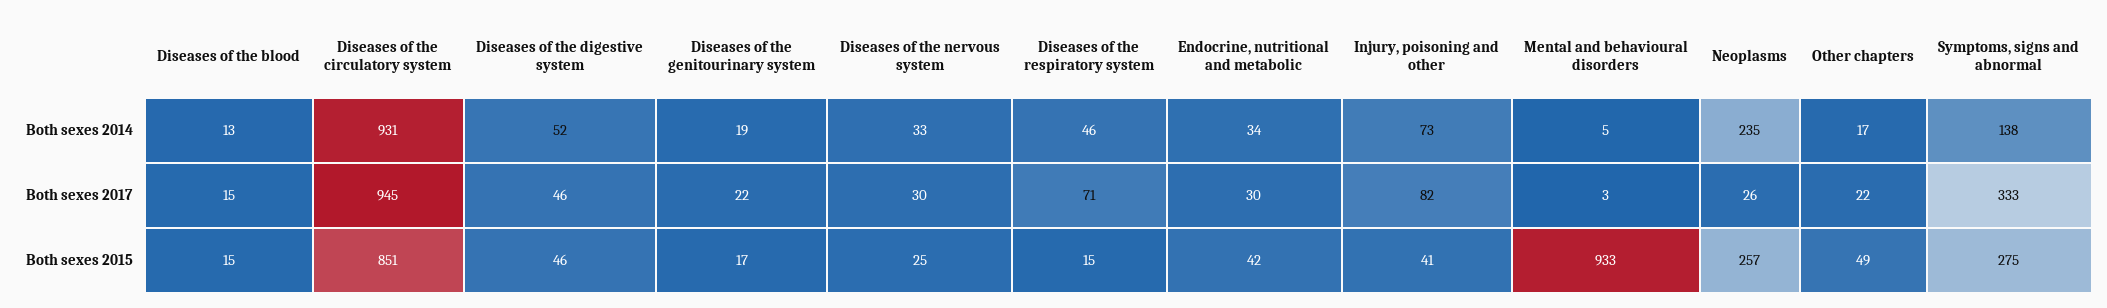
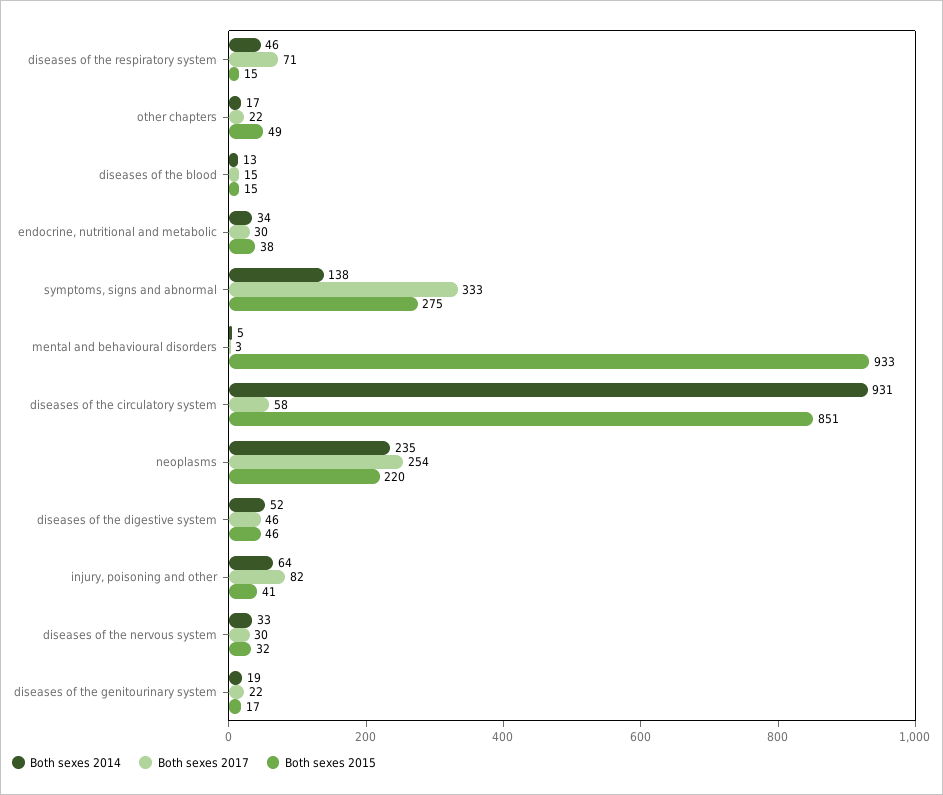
  {
    "Both sexes 2014": {
      "Diseases of the blood": 13,
      "Diseases of the circulatory system": 931,
      "Diseases of the digestive system": 52,
      "Diseases of the genitourinary system": 19,
      "Diseases of the nervous system": 33,
      "Diseases of the respiratory system": 46,
      "Endocrine, nutritional and metabolic": 34,
-     "Injury, poisoning and other": 73,
+     "Injury, poisoning and other": 64,
      "Mental and behavioural disorders": 5,
      "Neoplasms": 235,
      "Other chapters": 17,
      "Symptoms, signs and abnormal": 138
    },
    "Both sexes 2017": {
      "Diseases of the blood": 15,
-     "Diseases of the circulatory system": 945,
+     "Diseases of the circulatory system": 58,
      "Diseases of the digestive system": 46,
      "Diseases of the genitourinary system": 22,
      "Diseases of the nervous system": 30,
      "Diseases of the respiratory system": 71,
      "Endocrine, nutritional and metabolic": 30,
      "Injury, poisoning and other": 82,
      "Mental and behavioural disorders": 3,
-     "Neoplasms": 26,
+     "Neoplasms": 254,
      "Other chapters": 22,
      "Symptoms, signs and abnormal": 333
    },
    "Both sexes 2015": {
      "Diseases of the blood": 15,
      "Diseases of the circulatory system": 851,
      "Diseases of the digestive system": 46,
      "Diseases of the genitourinary system": 17,
-     "Diseases of the nervous system": 25,
+     "Diseases of the nervous system": 32,
      "Diseases of the respiratory system": 15,
-     "Endocrine, nutritional and metabolic": 42,
+     "Endocrine, nutritional and metabolic": 38,
      "Injury, poisoning and other": 41,
      "Mental and behavioural disorders": 933,
-     "Neoplasms": 257,
+     "Neoplasms": 220,
      "Other chapters": 49,
      "Symptoms, signs and abnormal": 275
    }
  }

